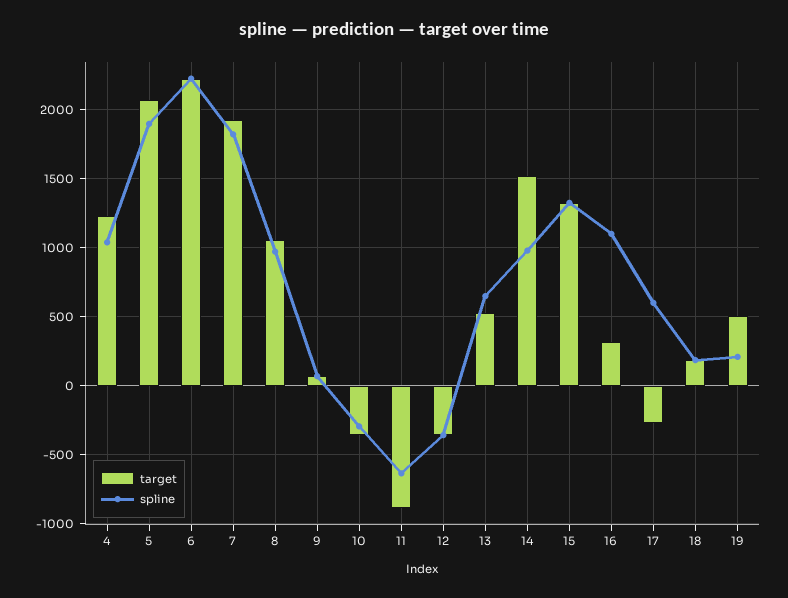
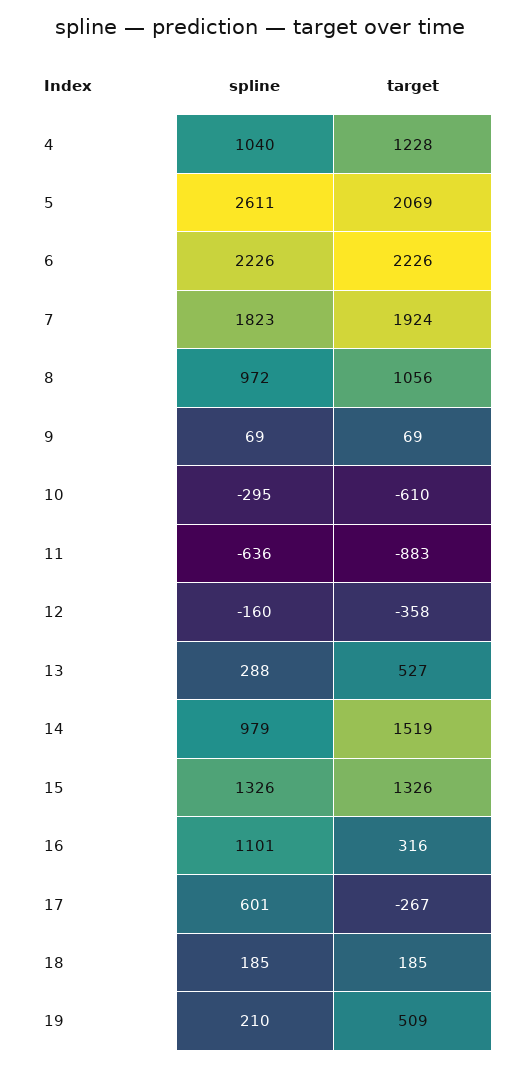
  {
    "target": {
      "4": 1228,
      "5": 2069,
      "6": 2226,
      "7": 1924,
      "8": 1056,
      "9": 69,
-     "10": -350,
+     "10": -610,
      "11": -883,
      "12": -358,
      "13": 527,
      "14": 1519,
      "15": 1326,
      "16": 316,
      "17": -267,
      "18": 185,
      "19": 509
    },
    "spline": {
      "4": 1040,
-     "5": 1900,
+     "5": 2611,
      "6": 2226,
      "7": 1823,
      "8": 972,
      "9": 69,
      "10": -295,
      "11": -636,
-     "12": -350,
+     "12": -160,
-     "13": 650,
+     "13": 288,
      "14": 979,
      "15": 1326,
      "16": 1101,
      "17": 601,
      "18": 185,
      "19": 210
    }
  }

